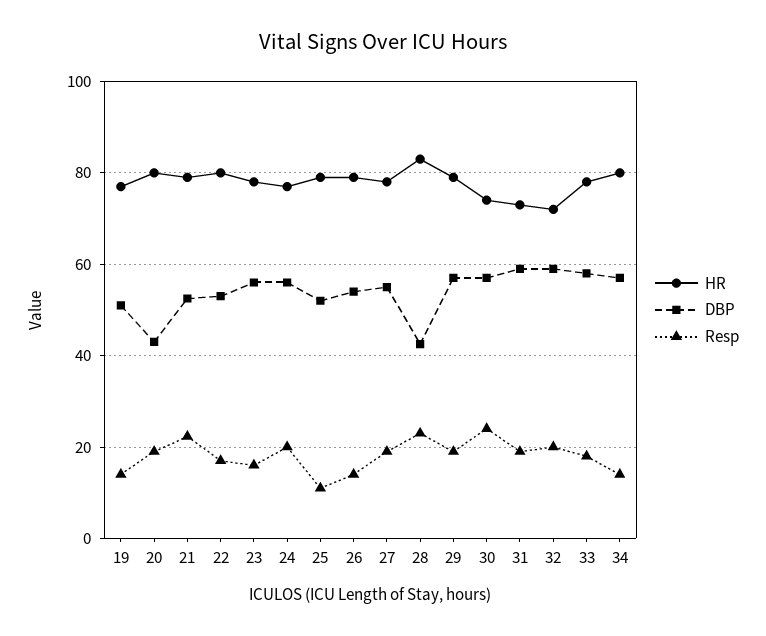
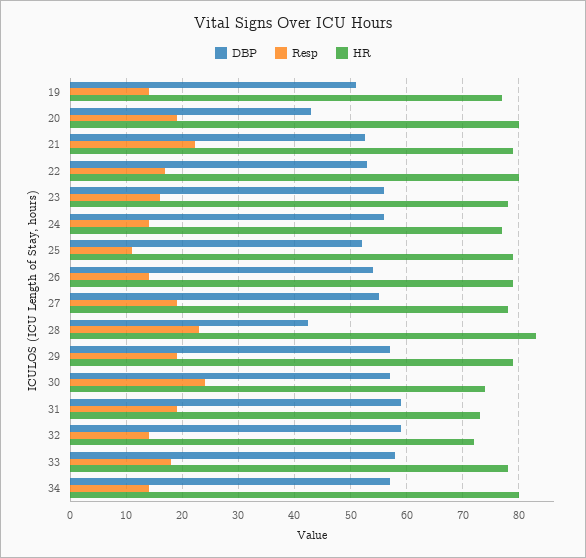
  {
    "HR": {
      "19": 78,
      "20": 80,
      "21": 80,
      "22": 80,
      "23": 78,
      "24": 78,
      "25": 80,
      "26": 80,
      "27": 78,
      "28": 84,
      "29": 80,
      "30": 74,
      "31": 74,
      "32": 72,
      "33": 78,
      "34": 80
    },
    "DBP": {
      "19": 52,
      "20": 44,
      "21": 52,
      "22": 54,
      "23": 56,
      "24": 56,
      "25": 52,
      "26": 54,
      "27": 56,
      "28": 42,
      "29": 58,
      "30": 58,
      "31": 60,
      "32": 60,
      "33": 58,
      "34": 58
    },
    "Resp": {
      "19": 14,
      "20": 20,
      "21": 22,
      "22": 18,
      "23": 16,
-     "24": 20,
+     "24": 14,
      "25": 12,
      "26": 14,
      "27": 20,
      "28": 24,
      "29": 20,
      "30": 24,
      "31": 20,
-     "32": 20,
+     "32": 14,
      "33": 18,
      "34": 14
    }
  }

